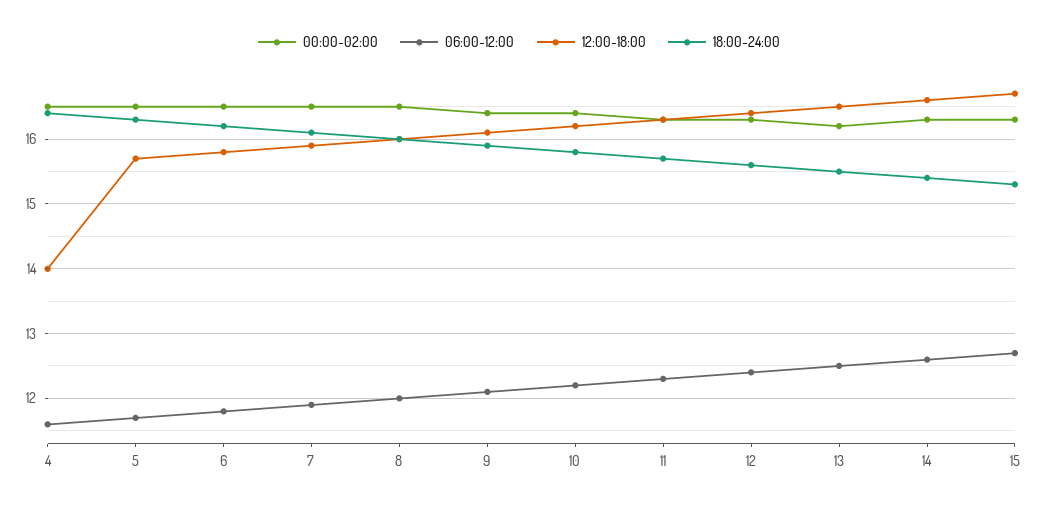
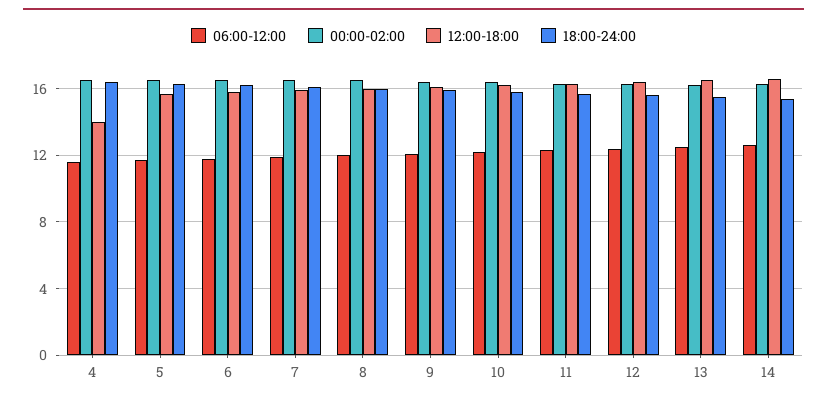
  {
    "00:00-02:00": {
      "4": 16.5,
      "5": 16.5,
      "6": 16.5,
      "7": 16.5,
      "8": 16.5,
      "9": 16.4,
      "10": 16.4,
      "11": 16.3,
      "12": 16.3,
      "13": 16.2,
-     "14": 16.3,
+     "14": 16.3
-     "15": 16.3
    },
    "06:00-12:00": {
      "4": 11.6,
      "5": 11.7,
      "6": 11.8,
      "7": 11.9,
      "8": 12,
      "9": 12.1,
      "10": 12.2,
      "11": 12.3,
      "12": 12.4,
      "13": 12.5,
-     "14": 12.6,
+     "14": 12.6
-     "15": 12.7
    },
    "12:00-18:00": {
      "4": 14,
      "5": 15.7,
      "6": 15.8,
      "7": 15.9,
      "8": 16,
      "9": 16.1,
      "10": 16.2,
      "11": 16.3,
      "12": 16.4,
      "13": 16.5,
-     "14": 16.6,
+     "14": 16.6
-     "15": 16.7
    },
    "18:00-24:00": {
      "4": 16.4,
      "5": 16.3,
      "6": 16.2,
      "7": 16.1,
      "8": 16,
      "9": 15.9,
      "10": 15.8,
      "11": 15.7,
      "12": 15.6,
      "13": 15.5,
-     "14": 15.4,
+     "14": 15.4
-     "15": 15.3
    }
  }

